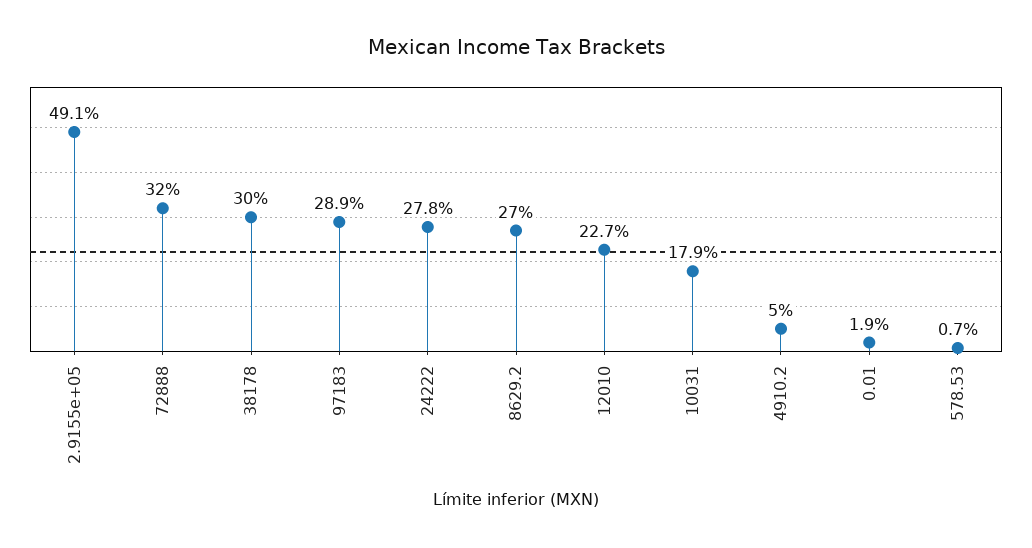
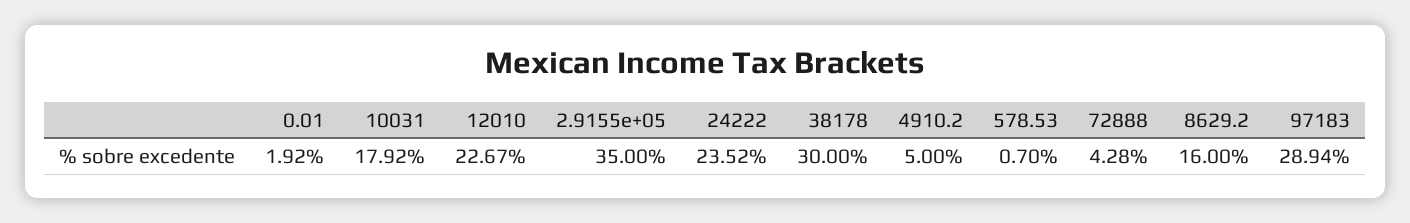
  {
-   "2.9155e+05": 49.1,
+   "2.9155e+05": 35,
-   "72888": 32,
+   "72888": 4.28,
    "38178": 30,
    "97183": 28.94,
-   "24222": 27.8,
+   "24222": 23.52,
-   "8629.2": 27,
+   "8629.2": 16,
    "12010": 22.67,
    "10031": 17.92,
    "4910.2": 5,
    "0.01": 1.92,
    "578.53": 0.7
  }

